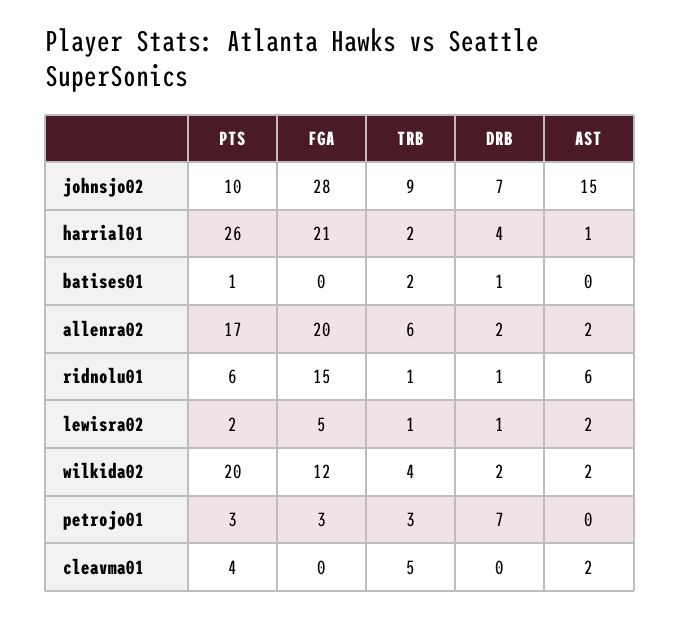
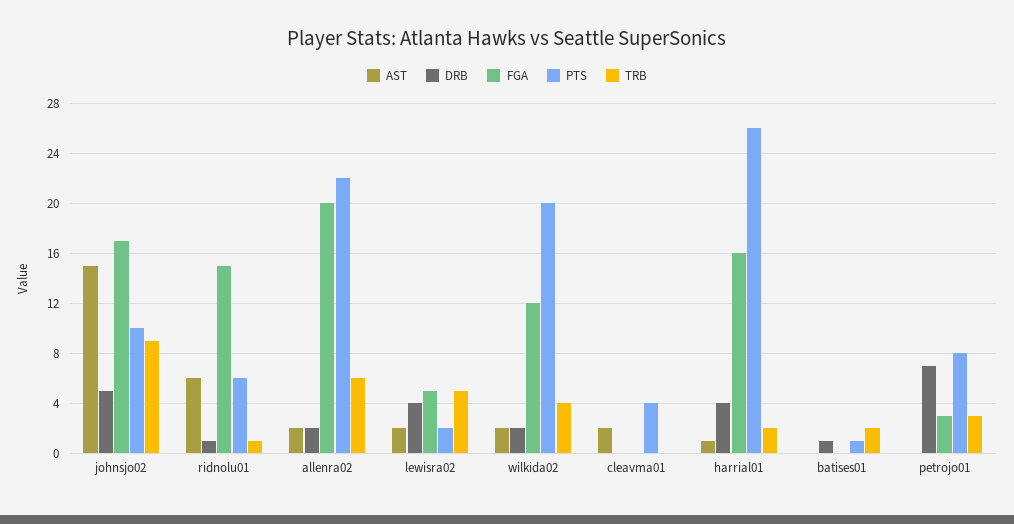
  {
    "PTS": {
      "johnsjo02": 10,
      "harrial01": 26,
      "batises01": 1,
-     "allenra02": 17,
+     "allenra02": 22,
      "ridnolu01": 6,
      "lewisra02": 2,
      "wilkida02": 20,
-     "petrojo01": 3,
+     "petrojo01": 8,
      "cleavma01": 4
    },
    "FGA": {
-     "johnsjo02": 28,
+     "johnsjo02": 17,
-     "harrial01": 21,
+     "harrial01": 16,
      "batises01": 0,
      "allenra02": 20,
      "ridnolu01": 15,
      "lewisra02": 5,
      "wilkida02": 12,
      "petrojo01": 3,
      "cleavma01": 0
    },
    "TRB": {
      "johnsjo02": 9,
      "harrial01": 2,
      "batises01": 2,
      "allenra02": 6,
      "ridnolu01": 1,
-     "lewisra02": 1,
+     "lewisra02": 5,
      "wilkida02": 4,
      "petrojo01": 3,
-     "cleavma01": 5
+     "cleavma01": 0
    },
    "DRB": {
-     "johnsjo02": 7,
+     "johnsjo02": 5,
      "harrial01": 4,
      "batises01": 1,
      "allenra02": 2,
      "ridnolu01": 1,
-     "lewisra02": 1,
+     "lewisra02": 4,
      "wilkida02": 2,
      "petrojo01": 7,
      "cleavma01": 0
    },
    "AST": {
      "johnsjo02": 15,
      "harrial01": 1,
      "batises01": 0,
      "allenra02": 2,
      "ridnolu01": 6,
      "lewisra02": 2,
      "wilkida02": 2,
      "petrojo01": 0,
      "cleavma01": 2
    }
  }

